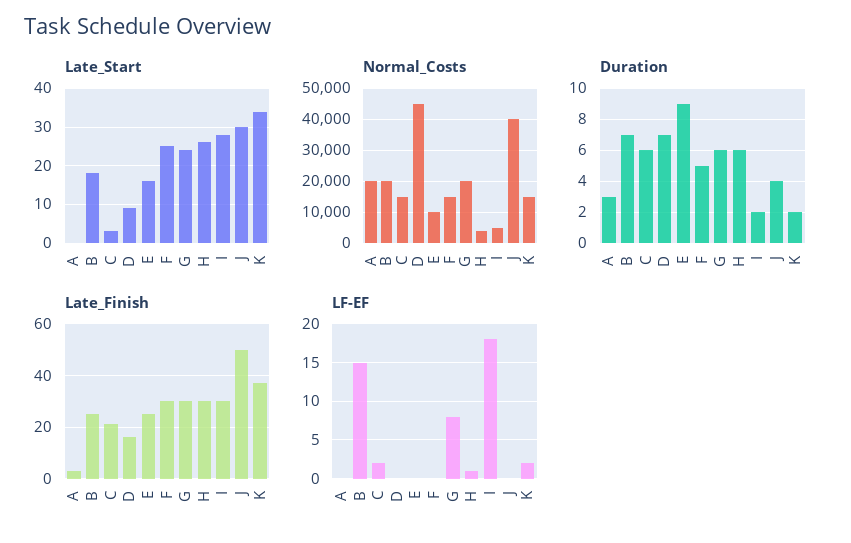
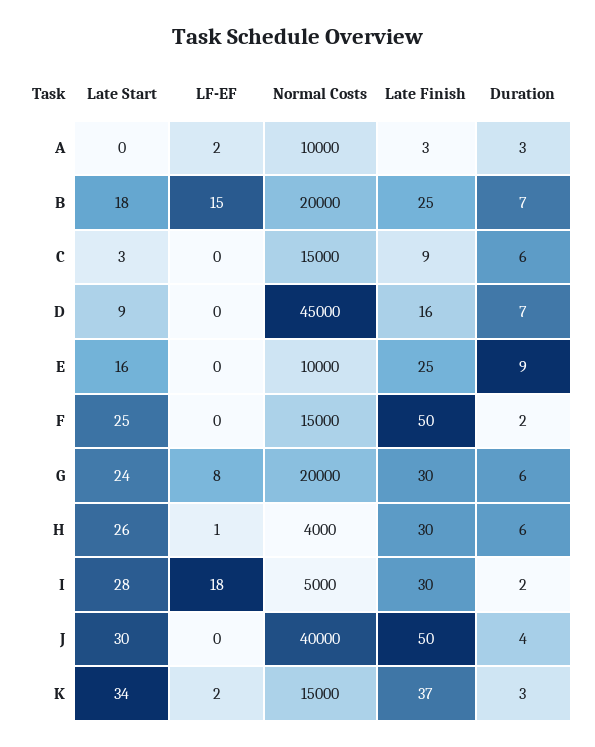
  {
    "Late_Start": {
      "A": 0,
      "B": 18,
      "C": 3,
      "D": 9,
      "E": 16,
      "F": 25,
      "G": 24,
      "H": 26,
      "I": 28,
      "J": 30,
      "K": 34
    },
    "Normal_Costs": {
-     "A": 20000,
+     "A": 10000,
      "B": 20000,
      "C": 15000,
      "D": 45000,
      "E": 10000,
      "F": 15000,
      "G": 20000,
      "H": 4000,
      "I": 5000,
      "J": 40000,
      "K": 15000
    },
    "Duration": {
      "A": 3,
      "B": 7,
      "C": 6,
      "D": 7,
      "E": 9,
-     "F": 5,
+     "F": 2,
      "G": 6,
      "H": 6,
      "I": 2,
      "J": 4,
-     "K": 2
+     "K": 3
    },
    "Late_Finish": {
      "A": 3,
      "B": 25,
-     "C": 20,
+     "C": 9,
      "D": 16,
      "E": 25,
-     "F": 30,
+     "F": 50,
      "G": 30,
      "H": 30,
      "I": 30,
      "J": 50,
      "K": 37
    },
    "LF-EF": {
-     "A": 0,
+     "A": 2,
      "B": 15,
-     "C": 2,
+     "C": 0,
      "D": 0,
      "E": 0,
      "F": 0,
      "G": 8,
      "H": 1,
      "I": 18,
      "J": 0,
      "K": 2
    }
  }

